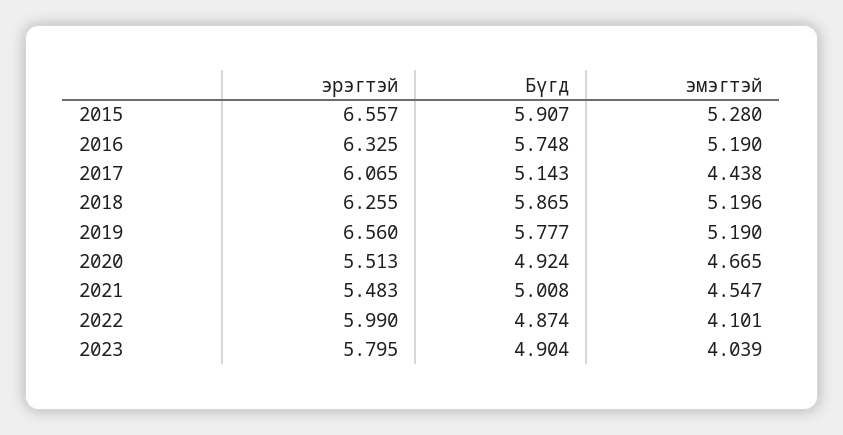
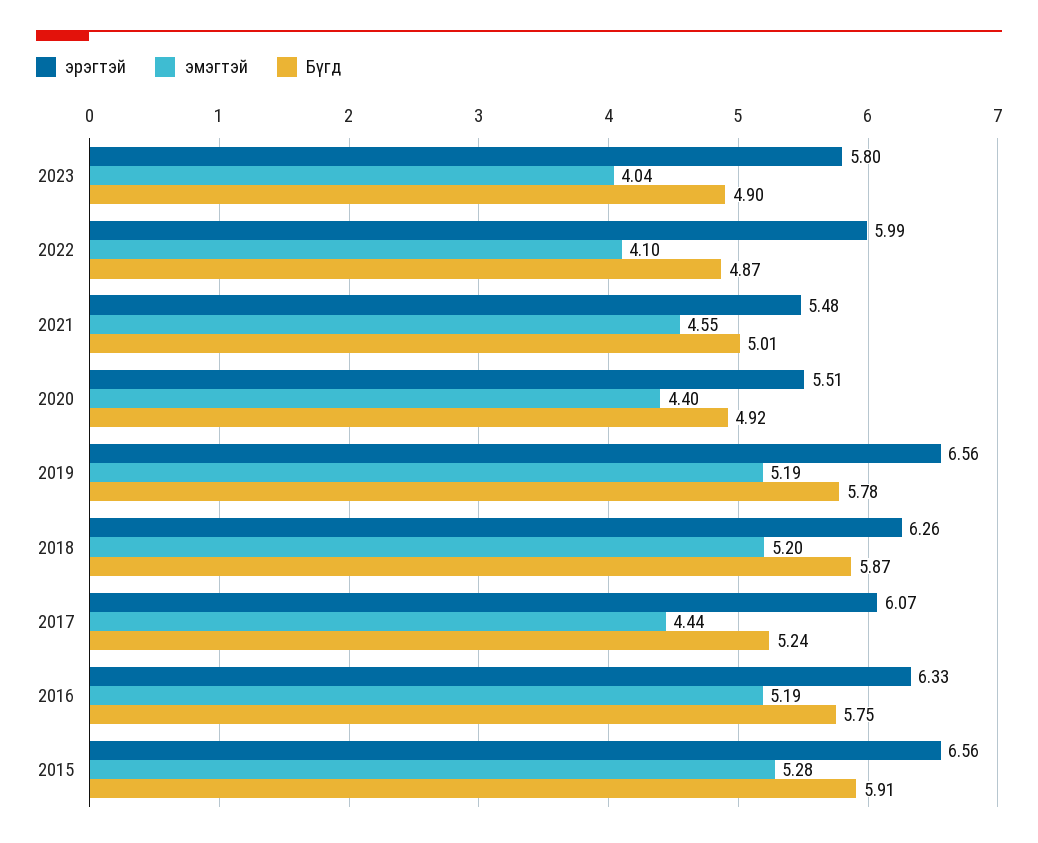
  {
    "эрэгтэй": {
      "2015": 6.557,
      "2016": 6.325,
      "2017": 6.065,
      "2018": 6.255,
      "2019": 6.56,
      "2020": 5.513,
      "2021": 5.483,
      "2022": 5.99,
      "2023": 5.795
    },
    "Бүгд": {
      "2015": 5.907,
      "2016": 5.748,
-     "2017": 5.143,
+     "2017": 5.24,
      "2018": 5.865,
      "2019": 5.777,
      "2020": 4.924,
      "2021": 5.008,
      "2022": 4.874,
      "2023": 4.904
    },
    "эмэгтэй": {
      "2015": 5.28,
      "2016": 5.19,
      "2017": 4.438,
      "2018": 5.196,
      "2019": 5.19,
-     "2020": 4.665,
+     "2020": 4.4,
      "2021": 4.547,
      "2022": 4.101,
      "2023": 4.039
    }
  }

